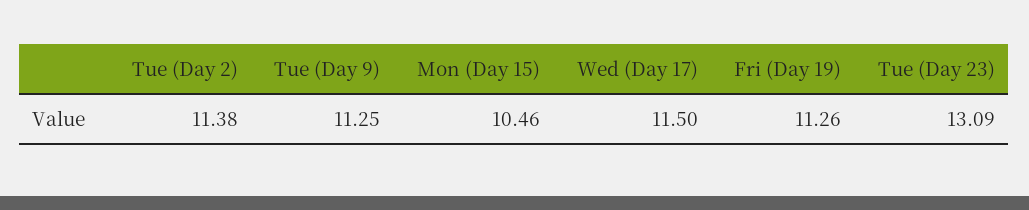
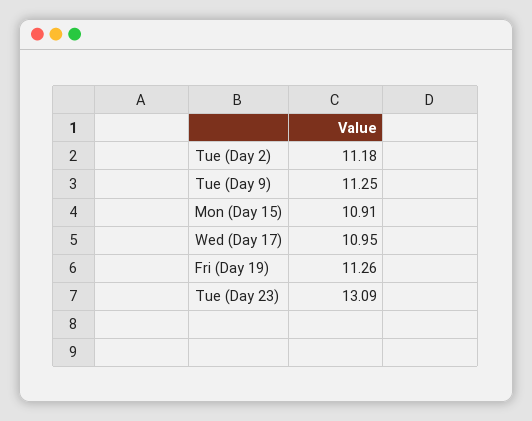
  {
-   "Tue (Day 2)": 11.38,
+   "Tue (Day 2)": 11.18,
    "Tue (Day 9)": 11.25,
-   "Mon (Day 15)": 10.46,
+   "Mon (Day 15)": 10.91,
-   "Wed (Day 17)": 11.5,
+   "Wed (Day 17)": 10.95,
    "Fri (Day 19)": 11.26,
    "Tue (Day 23)": 13.09
  }

